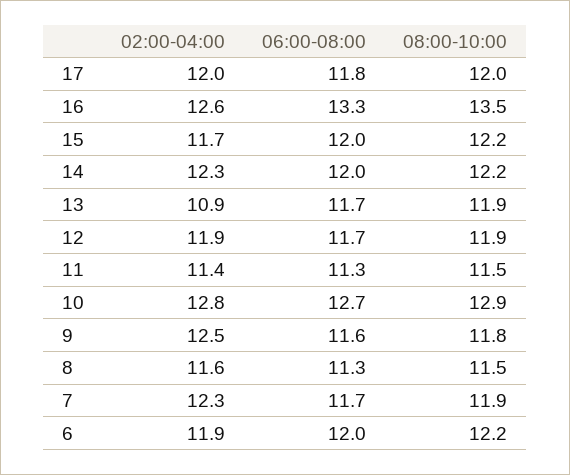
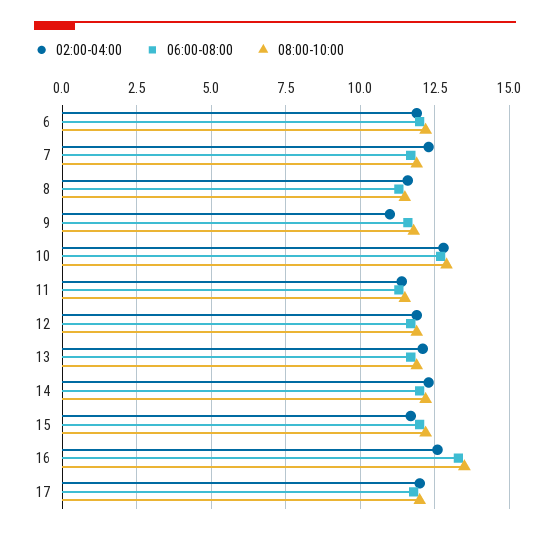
  {
    "02:00-04:00": {
      "17": 12,
      "16": 12.6,
      "15": 11.7,
      "14": 12.3,
-     "13": 10.9,
+     "13": 12,
      "12": 11.9,
      "11": 11.4,
      "10": 12.8,
-     "9": 12.5,
+     "9": 11,
      "8": 11.6,
      "7": 12.3,
      "6": 11.9
    },
    "06:00-08:00": {
      "17": 11.8,
      "16": 13.3,
      "15": 12,
      "14": 12,
      "13": 11.7,
      "12": 11.7,
      "11": 11.3,
      "10": 12.7,
      "9": 11.6,
      "8": 11.3,
      "7": 11.7,
      "6": 12
    },
    "08:00-10:00": {
      "17": 12,
      "16": 13.5,
      "15": 12.2,
      "14": 12.2,
      "13": 11.9,
      "12": 11.9,
      "11": 11.5,
      "10": 12.9,
      "9": 11.8,
      "8": 11.5,
      "7": 11.9,
      "6": 12.2
    }
  }

